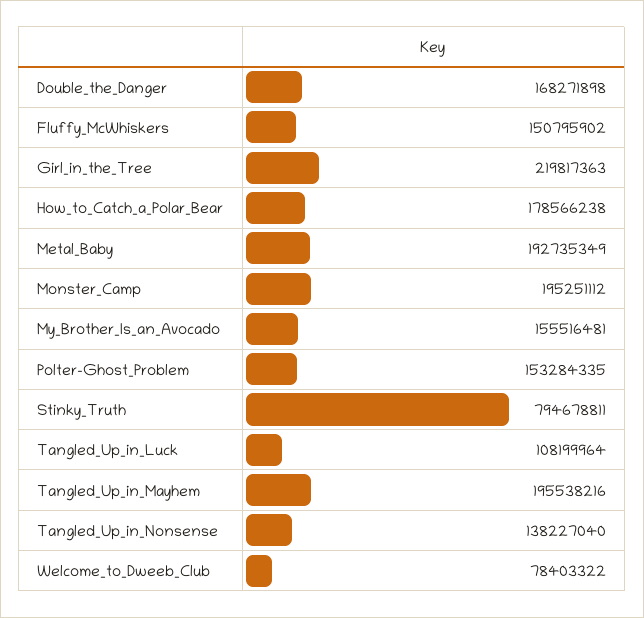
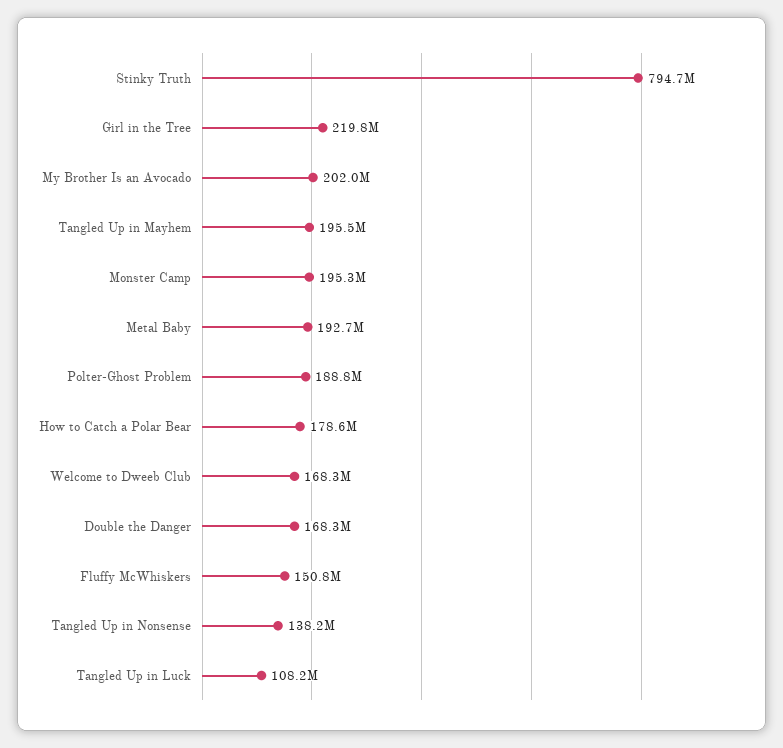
  {
    "Double_the_Danger": 168271898,
    "Fluffy_McWhiskers": 150795902,
    "Girl_in_the_Tree": 219817363,
    "How_to_Catch_a_Polar_Bear": 178566238,
    "Metal_Baby": 192735349,
    "Monster_Camp": 195251112,
-   "My_Brother_Is_an_Avocado": 155516481,
+   "My_Brother_Is_an_Avocado": 202000000,
-   "Polter-Ghost_Problem": 153284335,
+   "Polter-Ghost_Problem": 188800000,
    "Stinky_Truth": 794678811,
    "Tangled_Up_in_Luck": 108199964,
    "Tangled_Up_in_Mayhem": 195538216,
    "Tangled_Up_in_Nonsense": 138227040,
-   "Welcome_to_Dweeb_Club": 78403322
+   "Welcome_to_Dweeb_Club": 168300000
  }

